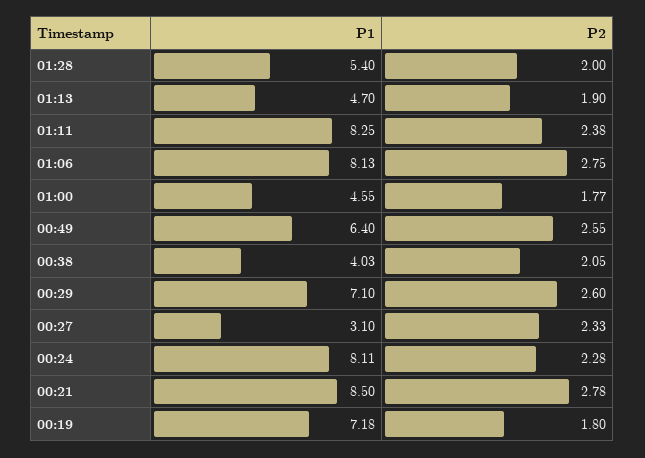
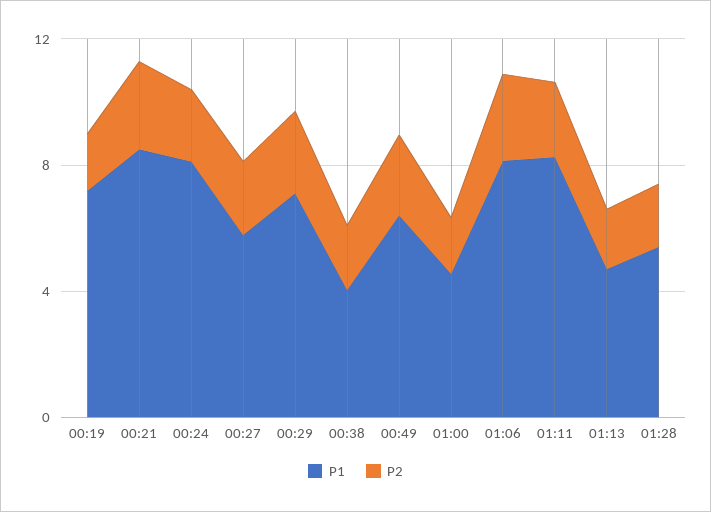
  {
    "P1": {
      "01:28": 5.4,
      "01:13": 4.7,
      "01:11": 8.25,
      "01:06": 8.13,
      "01:00": 4.55,
      "00:49": 6.4,
      "00:38": 4.03,
      "00:29": 7.1,
-     "00:27": 3.1,
+     "00:27": 6,
      "00:24": 8.11,
      "00:21": 8.5,
      "00:19": 7.18
    },
    "P2": {
      "01:28": 2,
      "01:13": 1.9,
      "01:11": 2.38,
      "01:06": 2.75,
      "01:00": 1.77,
      "00:49": 2.55,
      "00:38": 2.05,
      "00:29": 2.6,
      "00:27": 2.33,
      "00:24": 2.28,
      "00:21": 2.78,
      "00:19": 1.8
    }
  }

